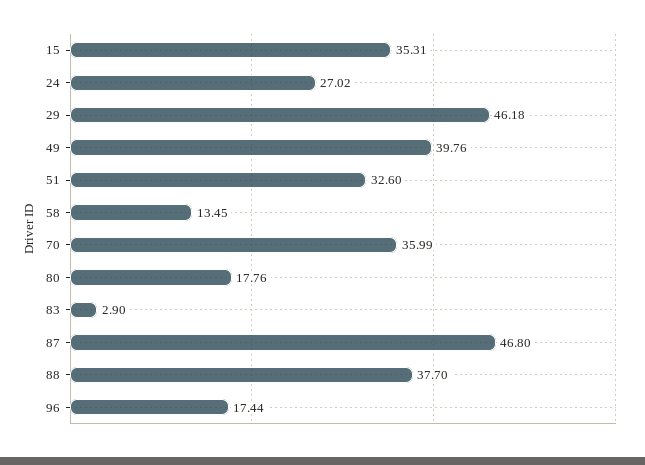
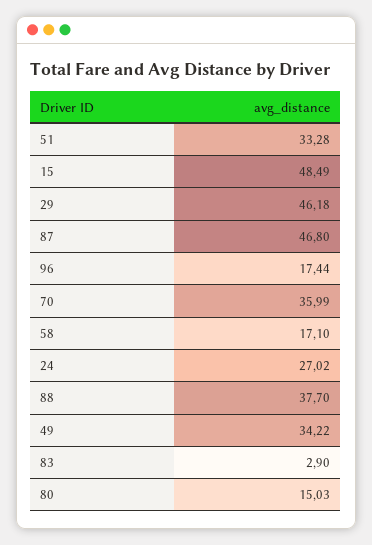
  {
-   "15": 35.31,
+   "15": 48.49,
    "24": 27.02,
    "29": 46.18,
-   "49": 39.76,
+   "49": 34.22,
-   "51": 32.6,
+   "51": 33.28,
-   "58": 13.45,
+   "58": 17.1,
    "70": 35.99,
-   "80": 17.76,
+   "80": 15.03,
    "83": 2.9,
    "87": 46.8,
    "88": 37.7,
    "96": 17.44
  }

